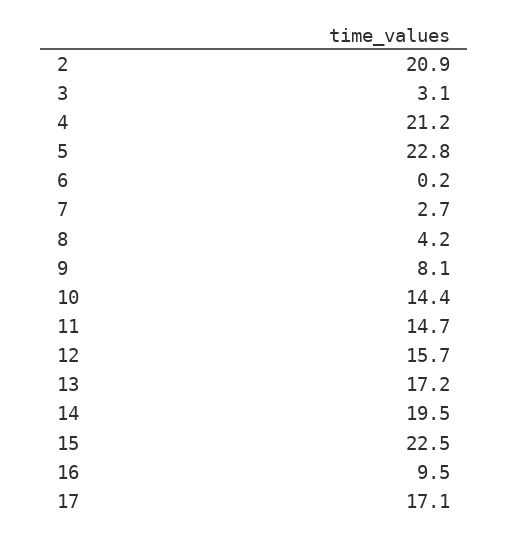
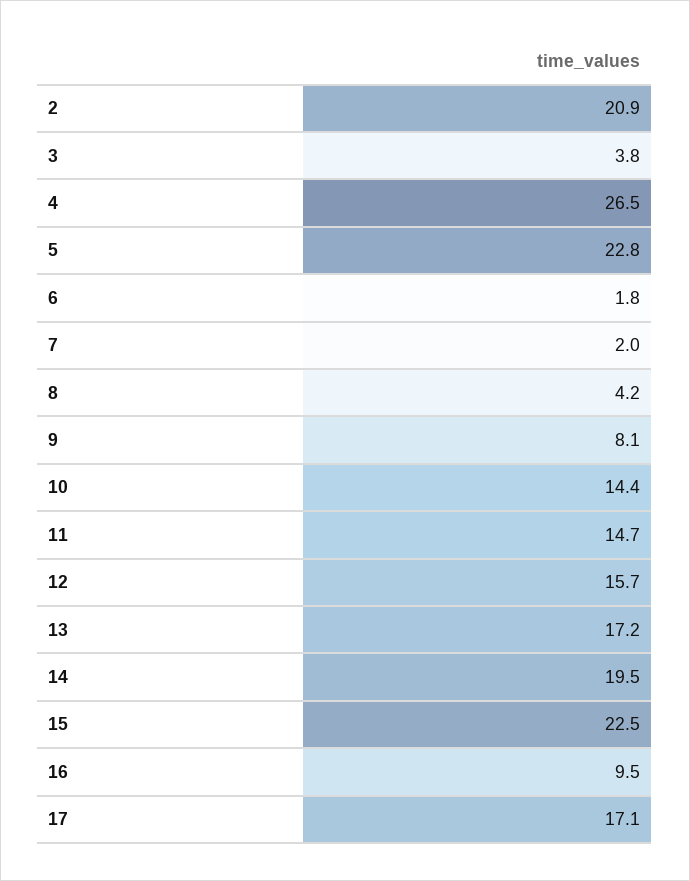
  {
    "2": 20.9,
-   "3": 3.1,
+   "3": 3.8,
-   "4": 21.2,
+   "4": 26.5,
    "5": 22.8,
-   "6": 0.2,
+   "6": 1.8,
-   "7": 2.7,
+   "7": 2,
    "8": 4.2,
    "9": 8.1,
    "10": 14.4,
    "11": 14.7,
    "12": 15.7,
    "13": 17.2,
    "14": 19.5,
    "15": 22.5,
    "16": 9.5,
    "17": 17.1
  }

